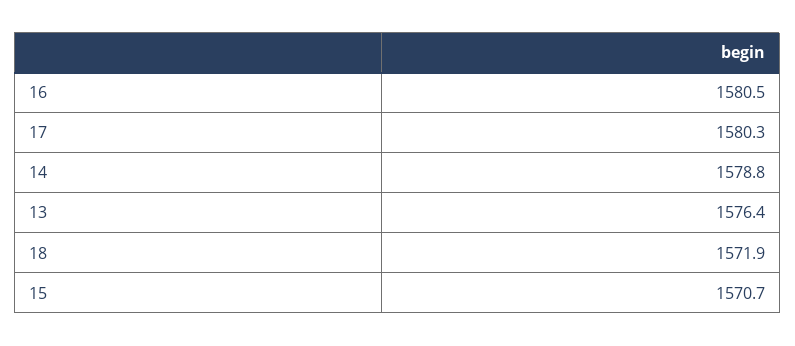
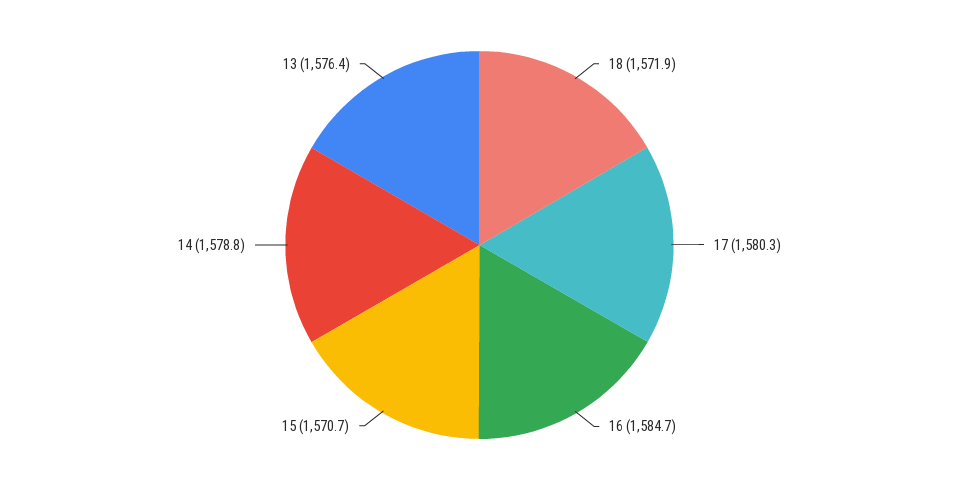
  {
-   "16": 1580.5,
+   "16": 1584.7,
    "17": 1580.3,
    "14": 1578.8,
    "13": 1576.4,
    "18": 1571.9,
    "15": 1570.7
  }

